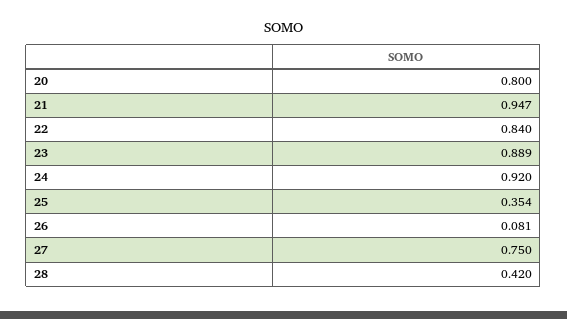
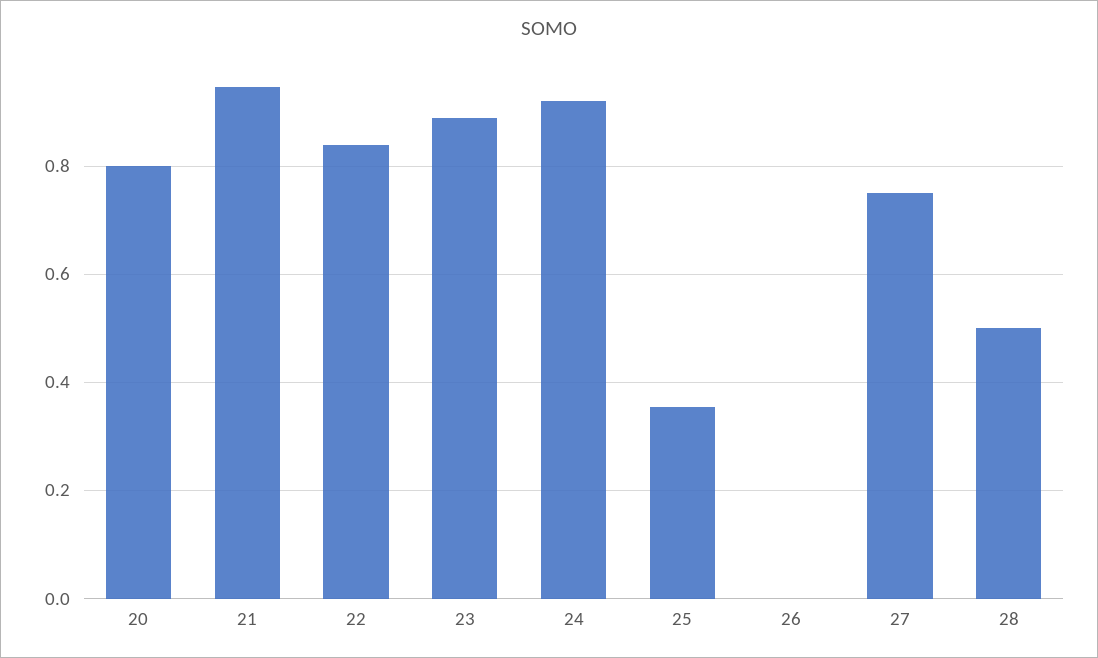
  {
    "20": 0.8,
    "21": 0.947,
    "22": 0.84,
    "23": 0.889,
    "24": 0.92,
    "25": 0.354,
-   "26": 0.081,
+   "26": 0,
    "27": 0.75,
-   "28": 0.42
+   "28": 0.5
  }

